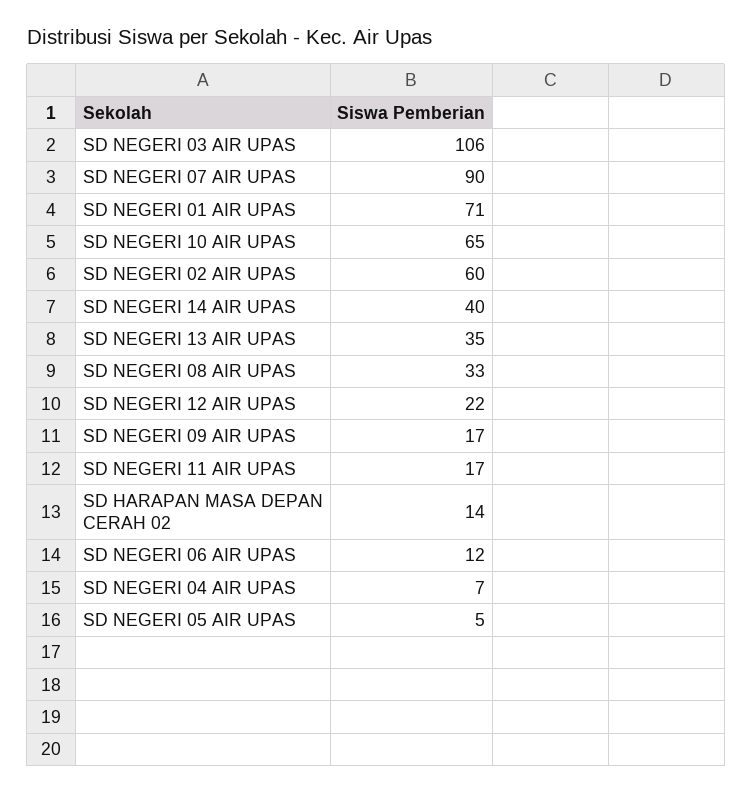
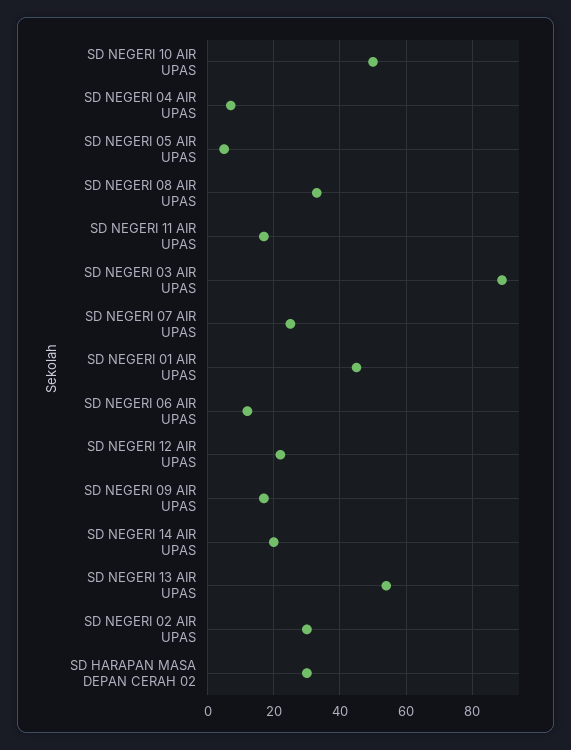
  {
-   "SD NEGERI 03 AIR UPAS": 106,
+   "SD NEGERI 03 AIR UPAS": 90,
-   "SD NEGERI 07 AIR UPAS": 90,
+   "SD NEGERI 07 AIR UPAS": 25,
-   "SD NEGERI 01 AIR UPAS": 71,
+   "SD NEGERI 01 AIR UPAS": 45,
-   "SD NEGERI 10 AIR UPAS": 65,
+   "SD NEGERI 10 AIR UPAS": 50,
-   "SD NEGERI 02 AIR UPAS": 60,
+   "SD NEGERI 02 AIR UPAS": 30,
-   "SD NEGERI 14 AIR UPAS": 40,
+   "SD NEGERI 14 AIR UPAS": 20,
-   "SD NEGERI 13 AIR UPAS": 35,
+   "SD NEGERI 13 AIR UPAS": 55,
    "SD NEGERI 08 AIR UPAS": 33,
    "SD NEGERI 12 AIR UPAS": 22,
    "SD NEGERI 09 AIR UPAS": 17,
    "SD NEGERI 11 AIR UPAS": 17,
-   "SD HARAPAN MASA DEPAN CERAH 02": 14,
+   "SD HARAPAN MASA DEPAN CERAH 02": 30,
    "SD NEGERI 06 AIR UPAS": 12,
    "SD NEGERI 04 AIR UPAS": 7,
    "SD NEGERI 05 AIR UPAS": 5
  }

